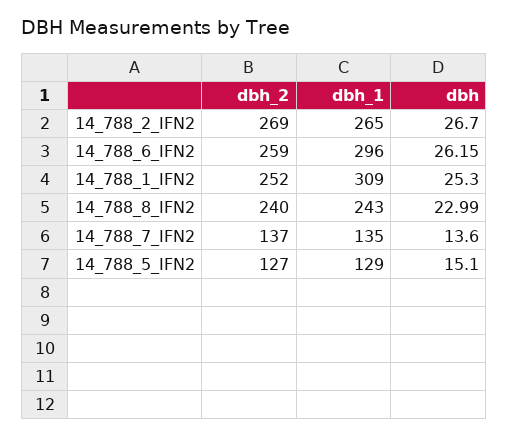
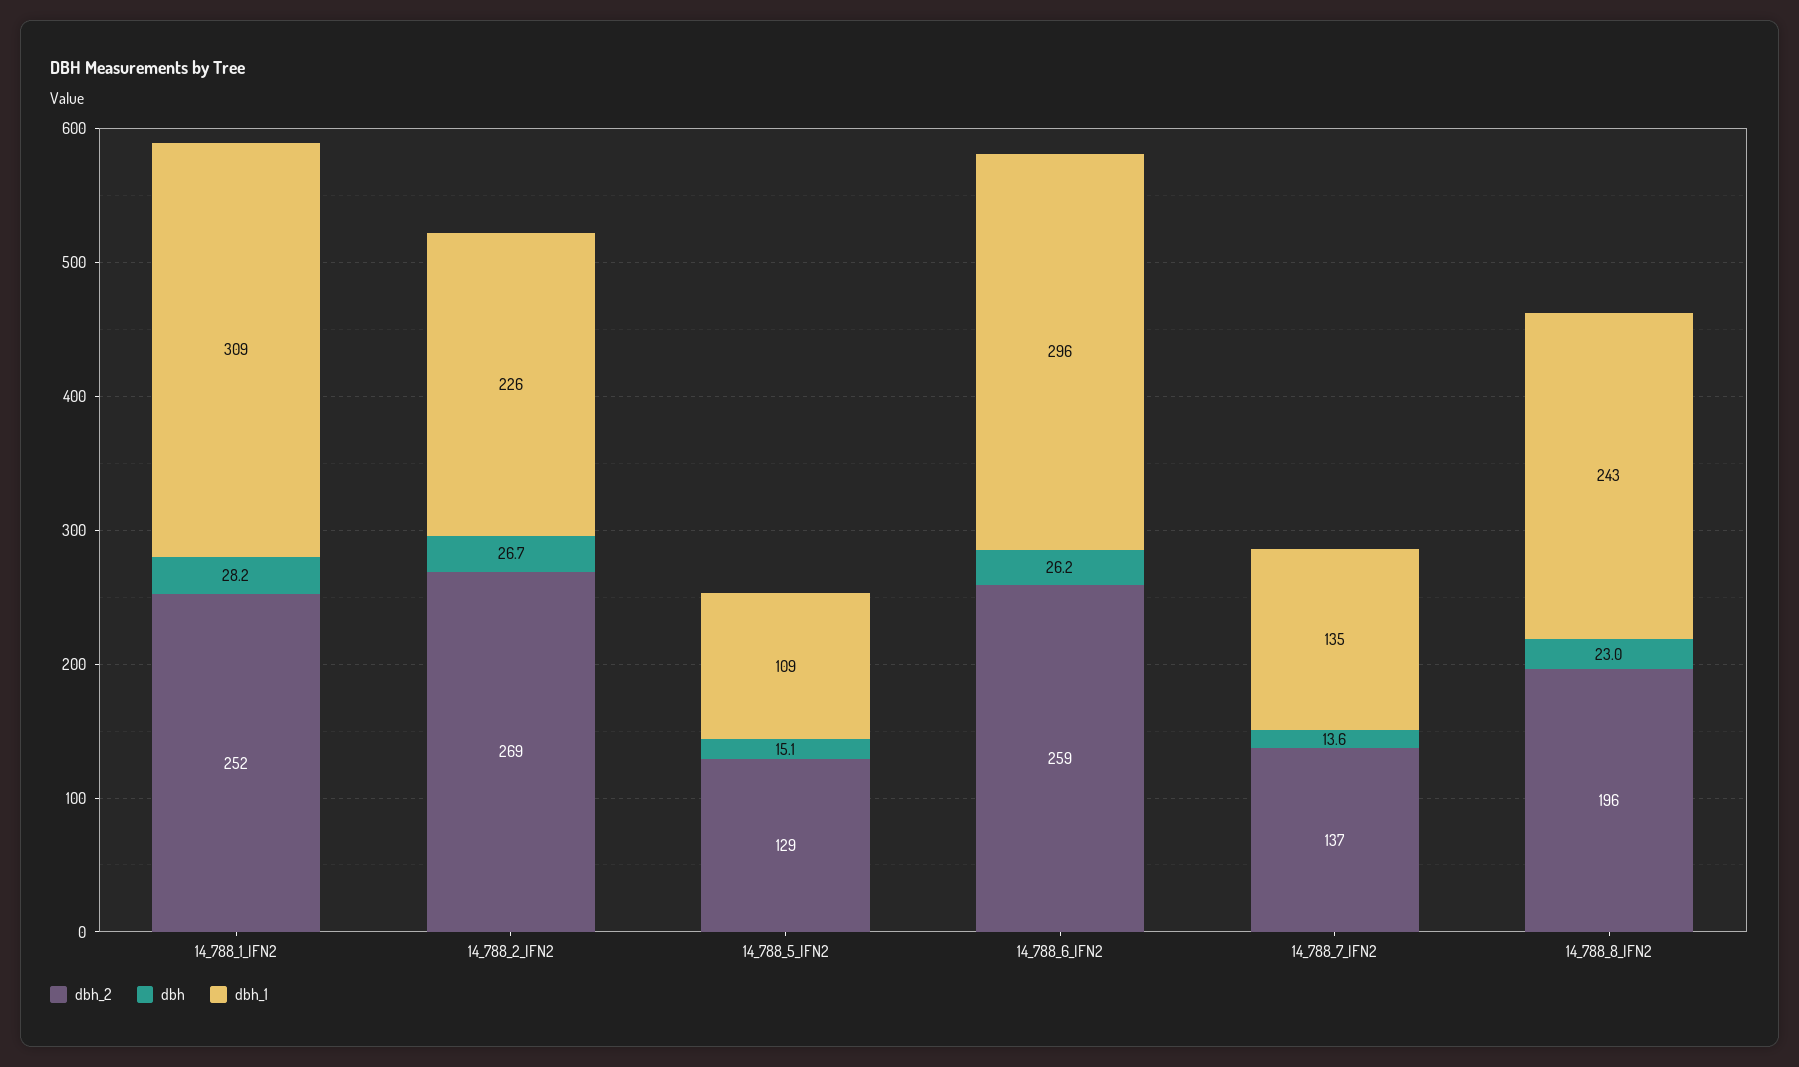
  {
    "dbh_2": {
      "14_788_2_IFN2": 269,
      "14_788_6_IFN2": 259,
      "14_788_1_IFN2": 252,
-     "14_788_8_IFN2": 240,
+     "14_788_8_IFN2": 196,
      "14_788_7_IFN2": 137,
-     "14_788_5_IFN2": 127
+     "14_788_5_IFN2": 129
    },
    "dbh_1": {
-     "14_788_2_IFN2": 265,
+     "14_788_2_IFN2": 226,
      "14_788_6_IFN2": 296,
      "14_788_1_IFN2": 309,
      "14_788_8_IFN2": 243,
      "14_788_7_IFN2": 135,
-     "14_788_5_IFN2": 129
+     "14_788_5_IFN2": 109
    },
    "dbh": {
      "14_788_2_IFN2": 26.7,
      "14_788_6_IFN2": 26.15,
-     "14_788_1_IFN2": 25.3,
+     "14_788_1_IFN2": 28.2,
      "14_788_8_IFN2": 22.99,
      "14_788_7_IFN2": 13.6,
      "14_788_5_IFN2": 15.1
    }
  }

